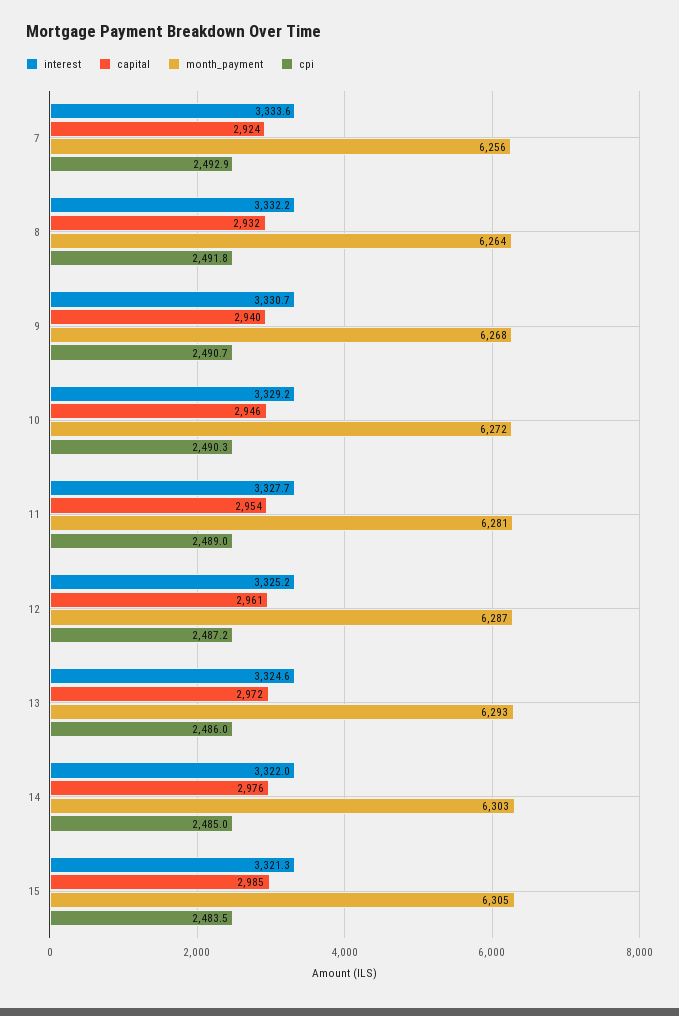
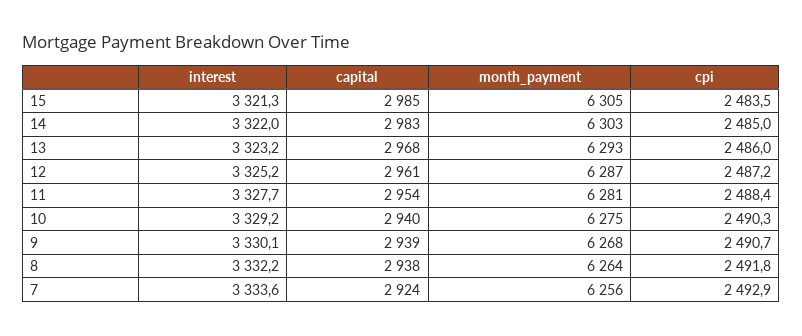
  {
    "interest": {
      "7": 3333.6,
      "8": 3332.2,
-     "9": 3330.7,
+     "9": 3330.1,
      "10": 3329.2,
      "11": 3327.7,
      "12": 3325.2,
-     "13": 3324.6,
+     "13": 3323.2,
      "14": 3322,
      "15": 3321.3
    },
    "capital": {
      "7": 2924,
-     "8": 2932,
+     "8": 2938,
-     "9": 2940,
+     "9": 2939,
-     "10": 2946,
+     "10": 2940,
      "11": 2954,
      "12": 2961,
-     "13": 2972,
+     "13": 2968,
-     "14": 2976,
+     "14": 2983,
      "15": 2985
    },
    "month_payment": {
      "7": 6256,
      "8": 6264,
      "9": 6268,
-     "10": 6272,
+     "10": 6275,
      "11": 6281,
      "12": 6287,
      "13": 6293,
      "14": 6303,
      "15": 6305
    },
    "cpi": {
      "7": 2492.9,
      "8": 2491.8,
      "9": 2490.7,
      "10": 2490.3,
-     "11": 2489,
+     "11": 2488.4,
      "12": 2487.2,
      "13": 2486,
      "14": 2485,
      "15": 2483.5
    }
  }

